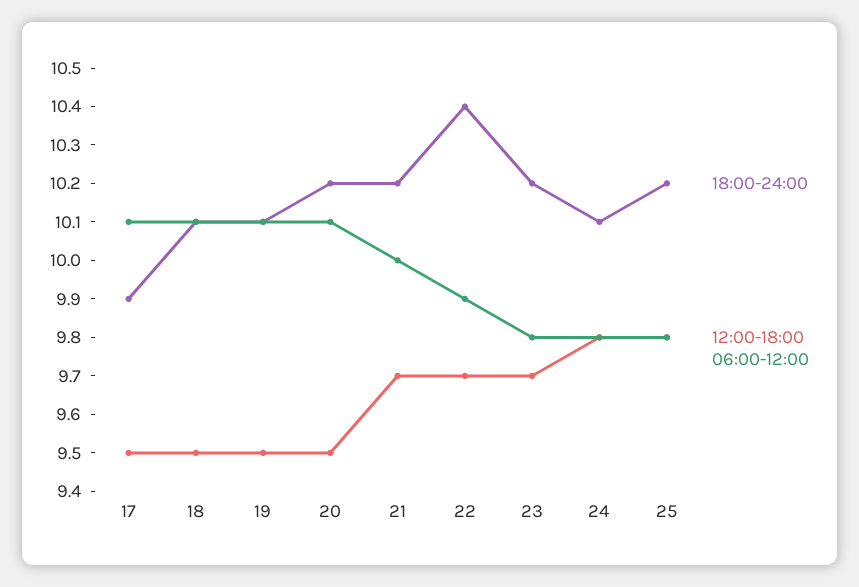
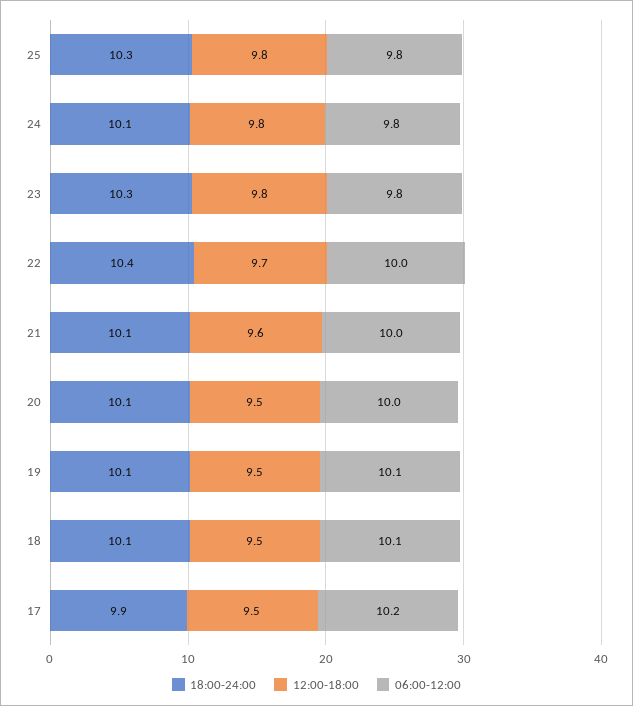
  {
    "18:00-24:00": {
      "17": 9.9,
      "18": 10.1,
      "19": 10.1,
-     "20": 10.2,
+     "20": 10.1,
-     "21": 10.2,
+     "21": 10.1,
      "22": 10.4,
-     "23": 10.2,
+     "23": 10.3,
      "24": 10.1,
-     "25": 10.2
+     "25": 10.3
    },
    "12:00-18:00": {
      "17": 9.5,
      "18": 9.5,
      "19": 9.5,
      "20": 9.5,
-     "21": 9.7,
+     "21": 9.6,
      "22": 9.7,
-     "23": 9.7,
+     "23": 9.8,
      "24": 9.8,
      "25": 9.8
    },
    "06:00-12:00": {
-     "17": 10.1,
+     "17": 10.2,
      "18": 10.1,
      "19": 10.1,
-     "20": 10.1,
+     "20": 10,
      "21": 10,
-     "22": 9.9,
+     "22": 10,
      "23": 9.8,
      "24": 9.8,
      "25": 9.8
    }
  }

